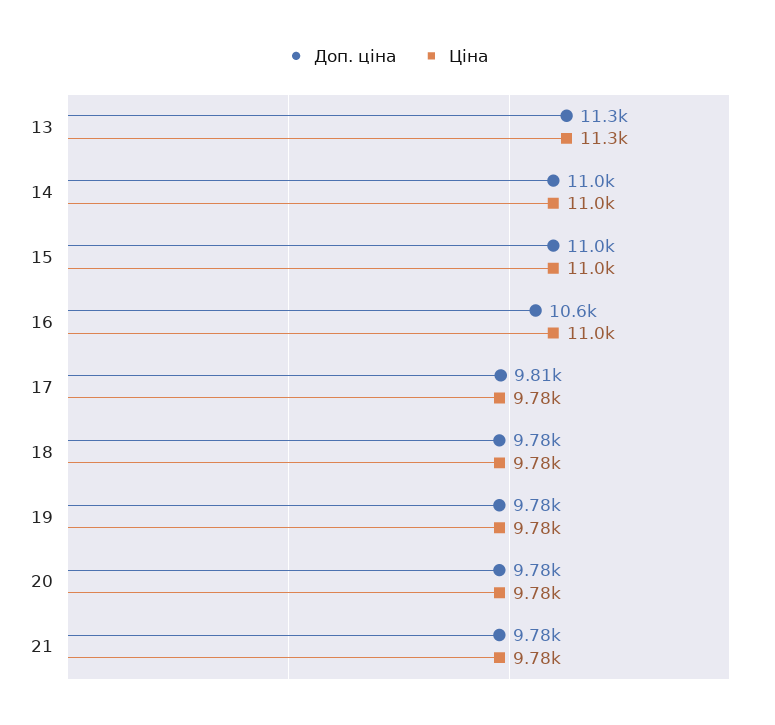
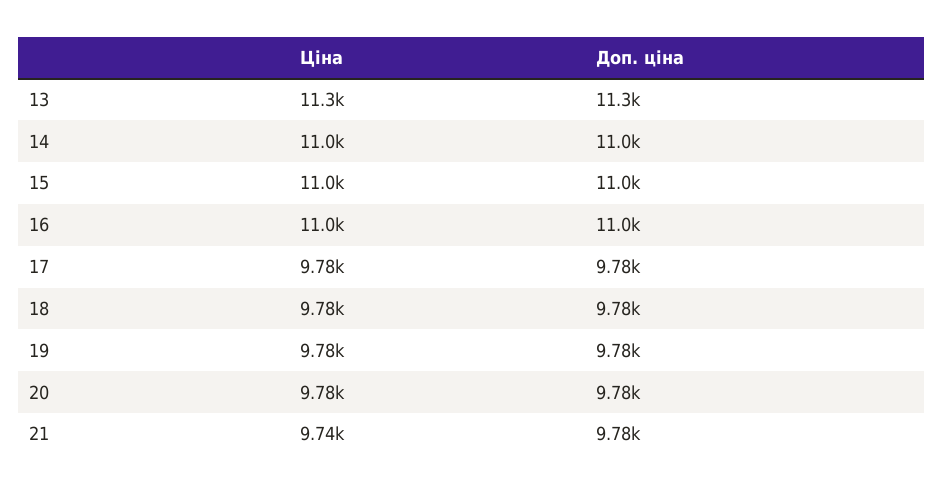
  {
    "Доп. ціна": {
      "13": 11300,
      "14": 11000,
      "15": 11000,
-     "16": 10600,
+     "16": 11000,
-     "17": 9810,
+     "17": 9780,
      "18": 9780,
      "19": 9780,
      "20": 9780,
      "21": 9780
    },
    "Ціна": {
      "13": 11300,
      "14": 11000,
      "15": 11000,
      "16": 11000,
      "17": 9780,
      "18": 9780,
      "19": 9780,
      "20": 9780,
-     "21": 9780
+     "21": 9740
    }
  }

